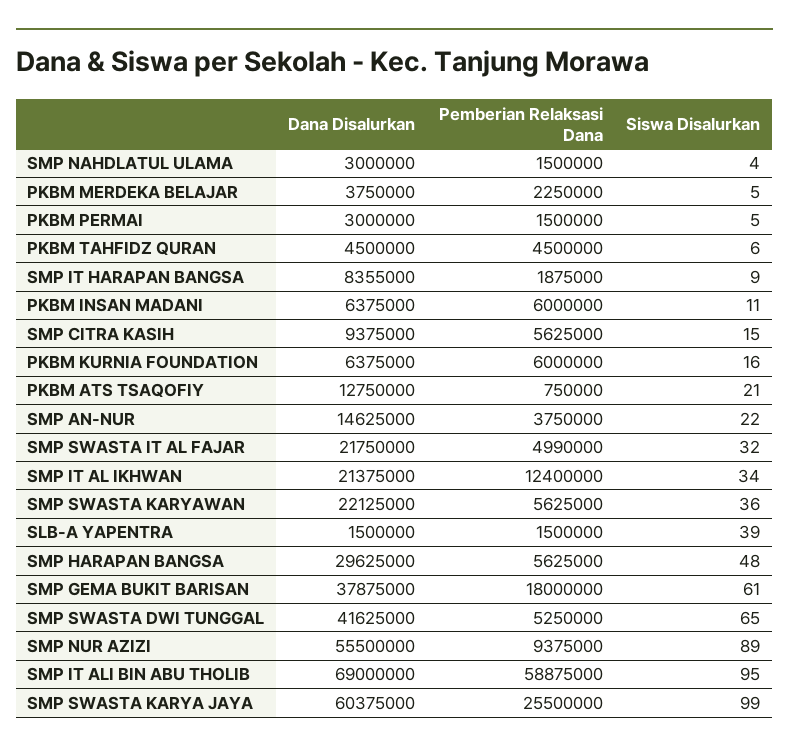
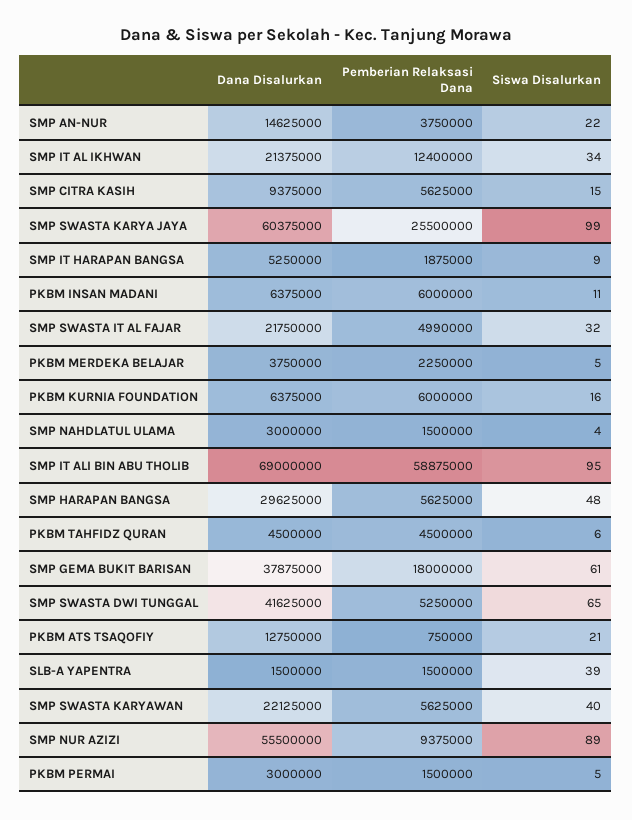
  {
    "Dana Disalurkan": {
      "SMP NAHDLATUL ULAMA": 3000000,
      "PKBM MERDEKA BELAJAR": 3750000,
      "PKBM PERMAI": 3000000,
      "PKBM TAHFIDZ QURAN": 4500000,
-     "SMP IT HARAPAN BANGSA": 8355000,
+     "SMP IT HARAPAN BANGSA": 5250000,
      "PKBM INSAN MADANI": 6375000,
      "SMP CITRA KASIH": 9375000,
      "PKBM KURNIA FOUNDATION": 6375000,
      "PKBM ATS TSAQOFIY": 12750000,
      "SMP AN-NUR": 14625000,
      "SMP SWASTA IT AL FAJAR": 21750000,
      "SMP IT AL IKHWAN": 21375000,
      "SMP SWASTA KARYAWAN": 22125000,
      "SLB-A YAPENTRA": 1500000,
      "SMP HARAPAN BANGSA": 29625000,
      "SMP GEMA BUKIT BARISAN": 37875000,
      "SMP SWASTA DWI TUNGGAL": 41625000,
      "SMP NUR AZIZI": 55500000,
      "SMP IT ALI BIN ABU THOLIB": 69000000,
      "SMP SWASTA KARYA JAYA": 60375000
    },
    "Pemberian Relaksasi Dana": {
      "SMP NAHDLATUL ULAMA": 1500000,
      "PKBM MERDEKA BELAJAR": 2250000,
      "PKBM PERMAI": 1500000,
      "PKBM TAHFIDZ QURAN": 4500000,
      "SMP IT HARAPAN BANGSA": 1875000,
      "PKBM INSAN MADANI": 6000000,
      "SMP CITRA KASIH": 5625000,
      "PKBM KURNIA FOUNDATION": 6000000,
      "PKBM ATS TSAQOFIY": 750000,
      "SMP AN-NUR": 3750000,
      "SMP SWASTA IT AL FAJAR": 4990000,
      "SMP IT AL IKHWAN": 12400000,
      "SMP SWASTA KARYAWAN": 5625000,
      "SLB-A YAPENTRA": 1500000,
      "SMP HARAPAN BANGSA": 5625000,
      "SMP GEMA BUKIT BARISAN": 18000000,
      "SMP SWASTA DWI TUNGGAL": 5250000,
      "SMP NUR AZIZI": 9375000,
      "SMP IT ALI BIN ABU THOLIB": 58875000,
      "SMP SWASTA KARYA JAYA": 25500000
    },
    "Siswa Disalurkan": {
      "SMP NAHDLATUL ULAMA": 4,
      "PKBM MERDEKA BELAJAR": 5,
      "PKBM PERMAI": 5,
      "PKBM TAHFIDZ QURAN": 6,
      "SMP IT HARAPAN BANGSA": 9,
      "PKBM INSAN MADANI": 11,
      "SMP CITRA KASIH": 15,
      "PKBM KURNIA FOUNDATION": 16,
      "PKBM ATS TSAQOFIY": 21,
      "SMP AN-NUR": 22,
      "SMP SWASTA IT AL FAJAR": 32,
      "SMP IT AL IKHWAN": 34,
-     "SMP SWASTA KARYAWAN": 36,
+     "SMP SWASTA KARYAWAN": 40,
      "SLB-A YAPENTRA": 39,
      "SMP HARAPAN BANGSA": 48,
      "SMP GEMA BUKIT BARISAN": 61,
      "SMP SWASTA DWI TUNGGAL": 65,
      "SMP NUR AZIZI": 89,
      "SMP IT ALI BIN ABU THOLIB": 95,
      "SMP SWASTA KARYA JAYA": 99
    }
  }

